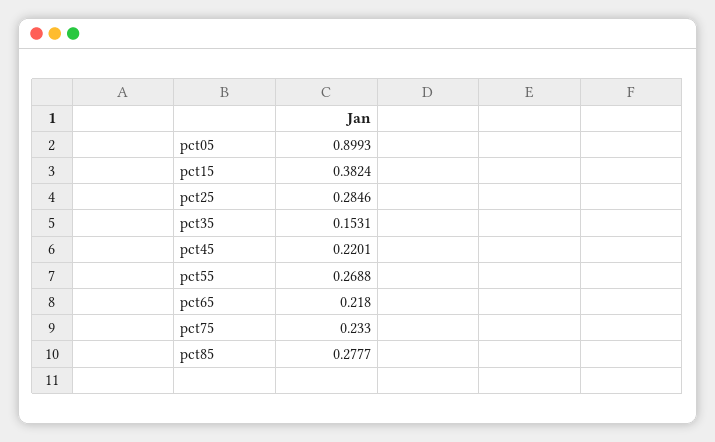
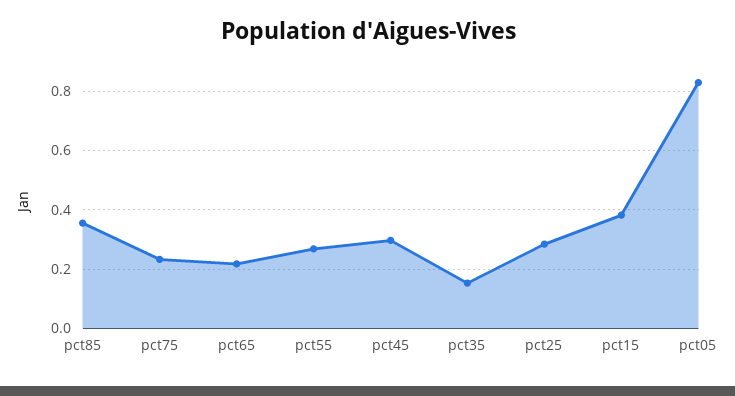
  {
-   "pct05": 0.8993,
+   "pct05": 0.825,
    "pct15": 0.3824,
    "pct25": 0.2846,
    "pct35": 0.1531,
-   "pct45": 0.2201,
+   "pct45": 0.3,
    "pct55": 0.2688,
    "pct65": 0.218,
    "pct75": 0.233,
-   "pct85": 0.2777
+   "pct85": 0.35
  }

